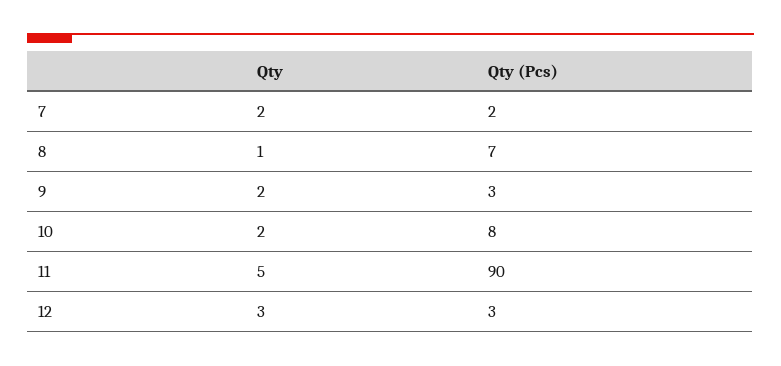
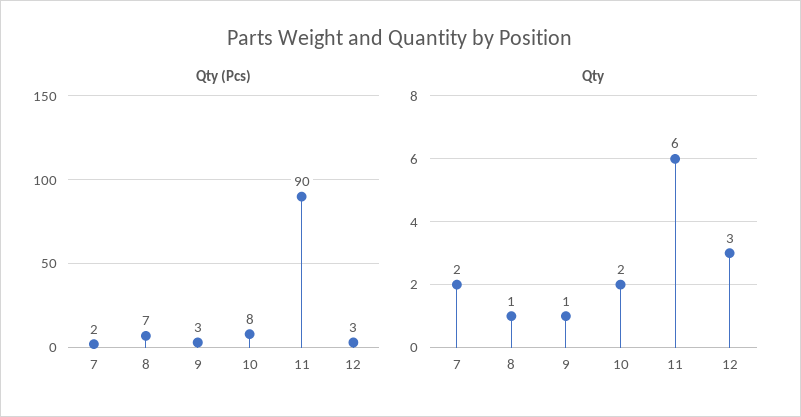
  {
    "Qty": {
      "7": 2,
      "8": 1,
-     "9": 2,
+     "9": 1,
      "10": 2,
-     "11": 5,
+     "11": 6,
      "12": 3
    },
    "Qty (Pcs)": {
      "7": 2,
      "8": 7,
      "9": 3,
      "10": 8,
      "11": 90,
      "12": 3
    }
  }

